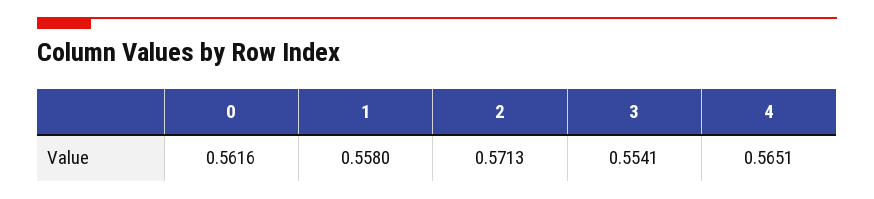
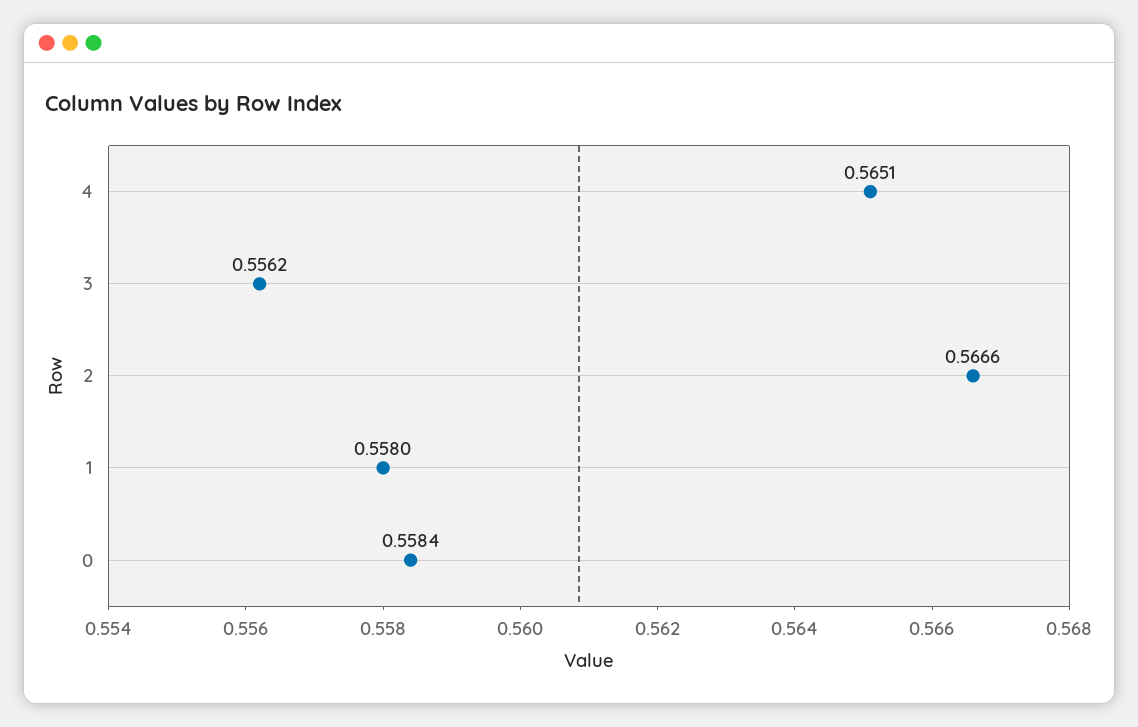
  {
-   "0": 0.5616,
+   "0": 0.5584,
    "1": 0.558,
-   "2": 0.5713,
+   "2": 0.5666,
-   "3": 0.5541,
+   "3": 0.5562,
    "4": 0.5651
  }

